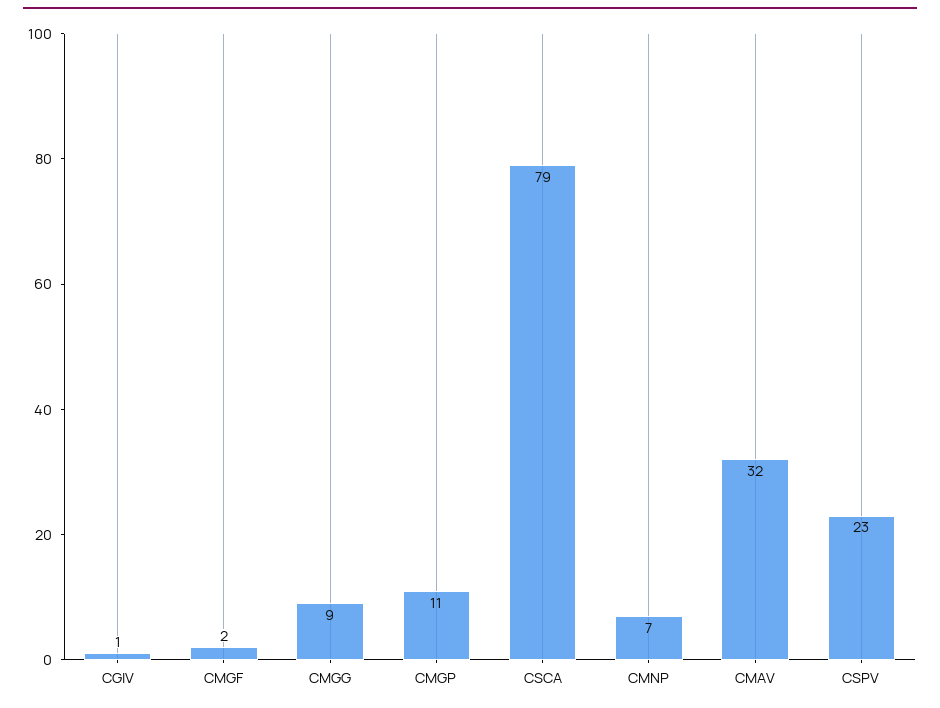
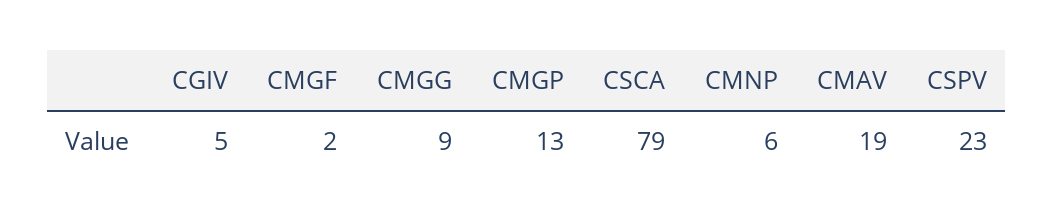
  {
-   "CGIV": 1,
+   "CGIV": 5,
    "CMGF": 2,
    "CMGG": 9,
-   "CMGP": 11,
+   "CMGP": 13,
    "CSCA": 79,
-   "CMNP": 7,
+   "CMNP": 6,
-   "CMAV": 32,
+   "CMAV": 19,
    "CSPV": 23
  }

